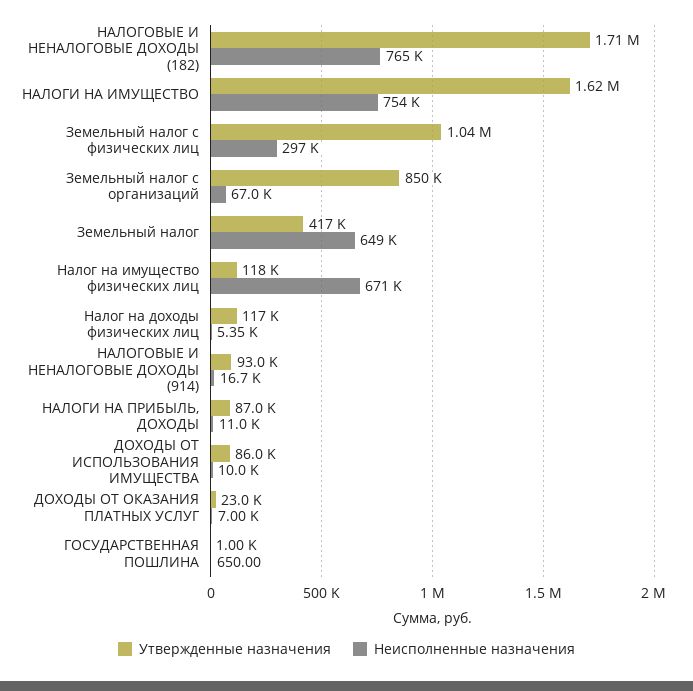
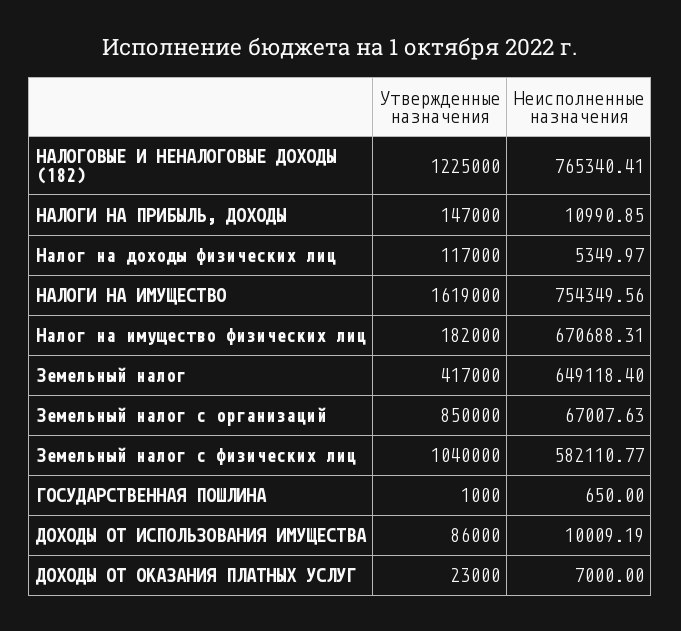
  {
    "Утвержденные назначения": {
-     "НАЛОГОВЫЕ И НЕНАЛОГОВЫЕ ДОХОДЫ (182)": 1710000,
+     "НАЛОГОВЫЕ И НЕНАЛОГОВЫЕ ДОХОДЫ (182)": 1225000,
      "НАЛОГИ НА ИМУЩЕСТВО": 1619000,
      "Земельный налог с физических лиц": 1040000,
      "Земельный налог с организаций": 850000,
      "Земельный налог": 417000,
-     "Налог на имущество физических лиц": 118000,
+     "Налог на имущество физических лиц": 182000,
      "Налог на доходы физических лиц": 117000,
-     "НАЛОГОВЫЕ И НЕНАЛОГОВЫЕ ДОХОДЫ (914)": 93000,
-     "НАЛОГИ НА ПРИБЫЛЬ, ДОХОДЫ": 87000,
+     "НАЛОГИ НА ПРИБЫЛЬ, ДОХОДЫ": 147000,
      "ДОХОДЫ ОТ ИСПОЛЬЗОВАНИЯ ИМУЩЕСТВА": 86000,
      "ДОХОДЫ ОТ ОКАЗАНИЯ ПЛАТНЫХ УСЛУГ": 23000,
      "ГОСУДАРСТВЕННАЯ ПОШЛИНА": 1000
    },
    "Неисполненные назначения": {
      "НАЛОГОВЫЕ И НЕНАЛОГОВЫЕ ДОХОДЫ (182)": 765340.41,
      "НАЛОГИ НА ИМУЩЕСТВО": 754349.56,
-     "Земельный налог с физических лиц": 297000,
+     "Земельный налог с физических лиц": 582110.77,
      "Земельный налог с организаций": 67007.63,
      "Земельный налог": 649118.4,
      "Налог на имущество физических лиц": 670688.31,
      "Налог на доходы физических лиц": 5349.97,
-     "НАЛОГОВЫЕ И НЕНАЛОГОВЫЕ ДОХОДЫ (914)": 16700,
      "НАЛОГИ НА ПРИБЫЛЬ, ДОХОДЫ": 10990.85,
      "ДОХОДЫ ОТ ИСПОЛЬЗОВАНИЯ ИМУЩЕСТВА": 10009.19,
      "ДОХОДЫ ОТ ОКАЗАНИЯ ПЛАТНЫХ УСЛУГ": 7000,
      "ГОСУДАРСТВЕННАЯ ПОШЛИНА": 650
    }
  }

